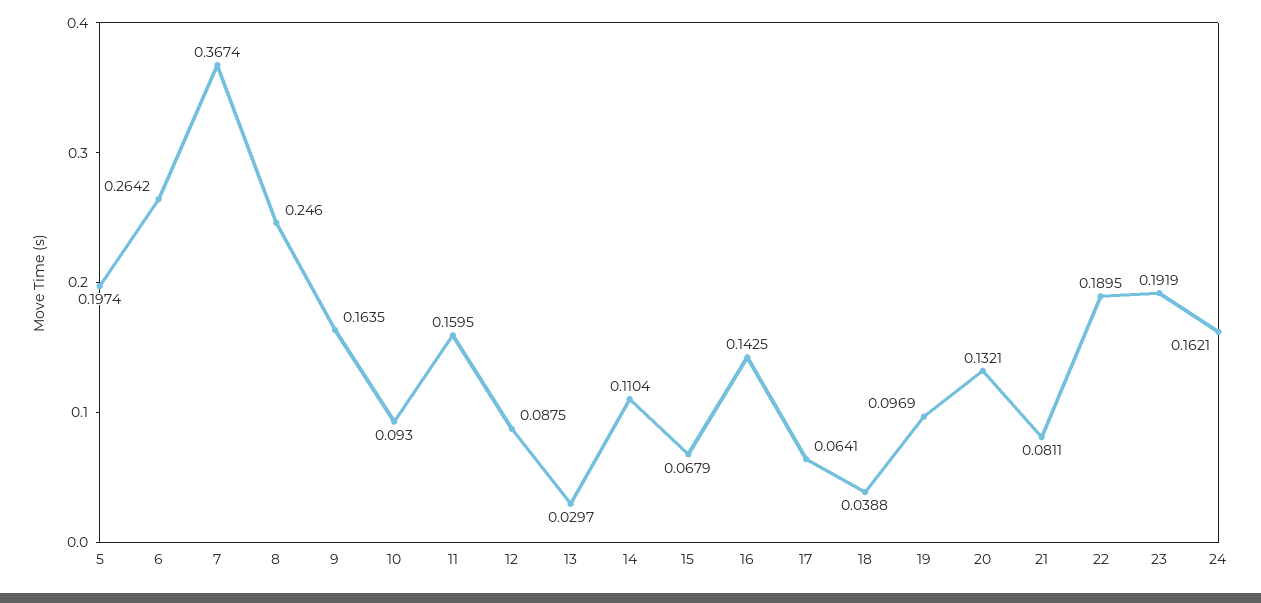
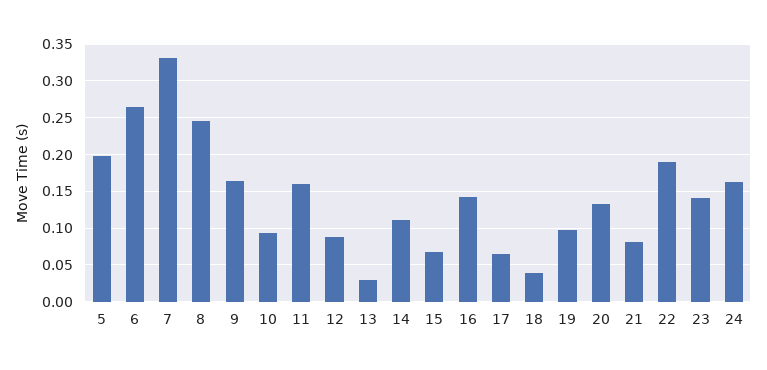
  {
    "5": 0.1974,
    "6": 0.2642,
-   "7": 0.3674,
+   "7": 0.33,
    "8": 0.246,
    "9": 0.1635,
    "10": 0.093,
    "11": 0.1595,
    "12": 0.0875,
    "13": 0.0297,
    "14": 0.1104,
    "15": 0.0679,
    "16": 0.1425,
    "17": 0.0641,
    "18": 0.0388,
    "19": 0.0969,
    "20": 0.1321,
    "21": 0.0811,
    "22": 0.1895,
-   "23": 0.1919,
+   "23": 0.14,
    "24": 0.1621
  }

